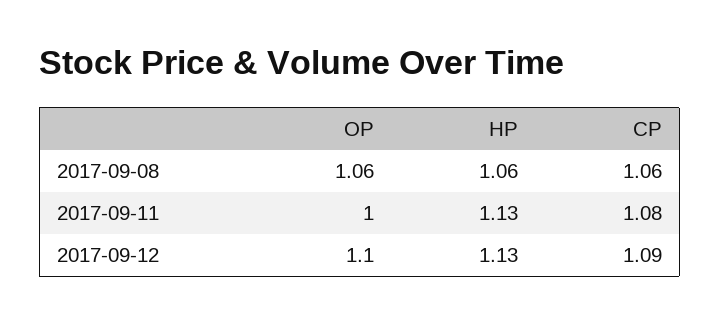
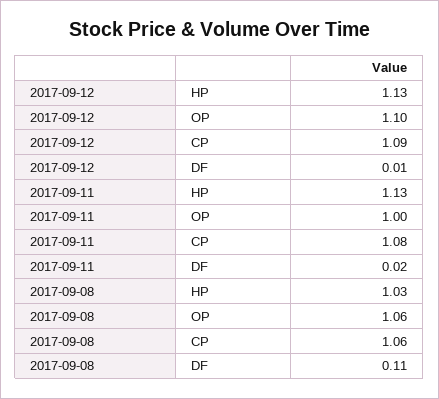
  {
    "OP": {
      "2017-09-08": 1.06,
      "2017-09-11": 1,
      "2017-09-12": 1.1
    },
    "HP": {
-     "2017-09-08": 1.06,
+     "2017-09-08": 1.03,
      "2017-09-11": 1.13,
      "2017-09-12": 1.13
    },
    "CP": {
      "2017-09-08": 1.06,
      "2017-09-11": 1.08,
      "2017-09-12": 1.09
-   }
+   },
+   "DF": {
+     "2017-09-12": 0.01,
+     "2017-09-11": 0.02,
+     "2017-09-08": 0.11
+   }
  }

